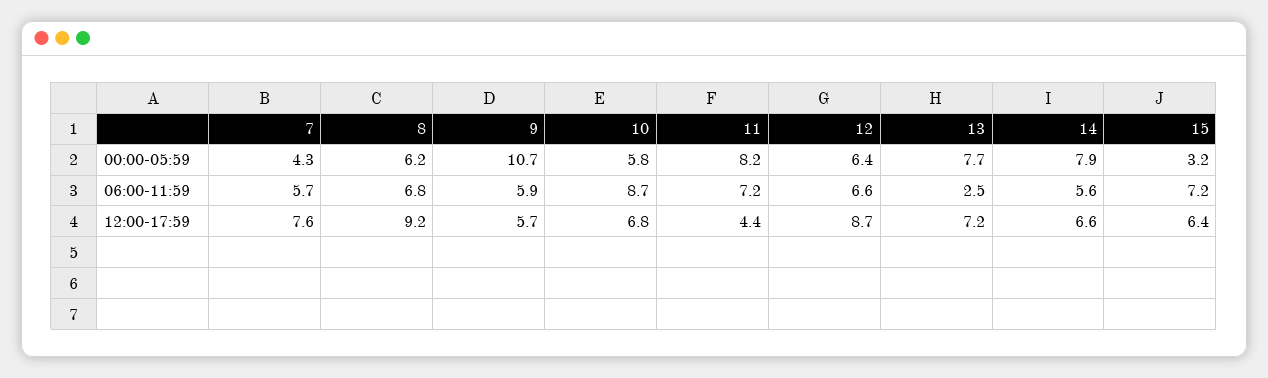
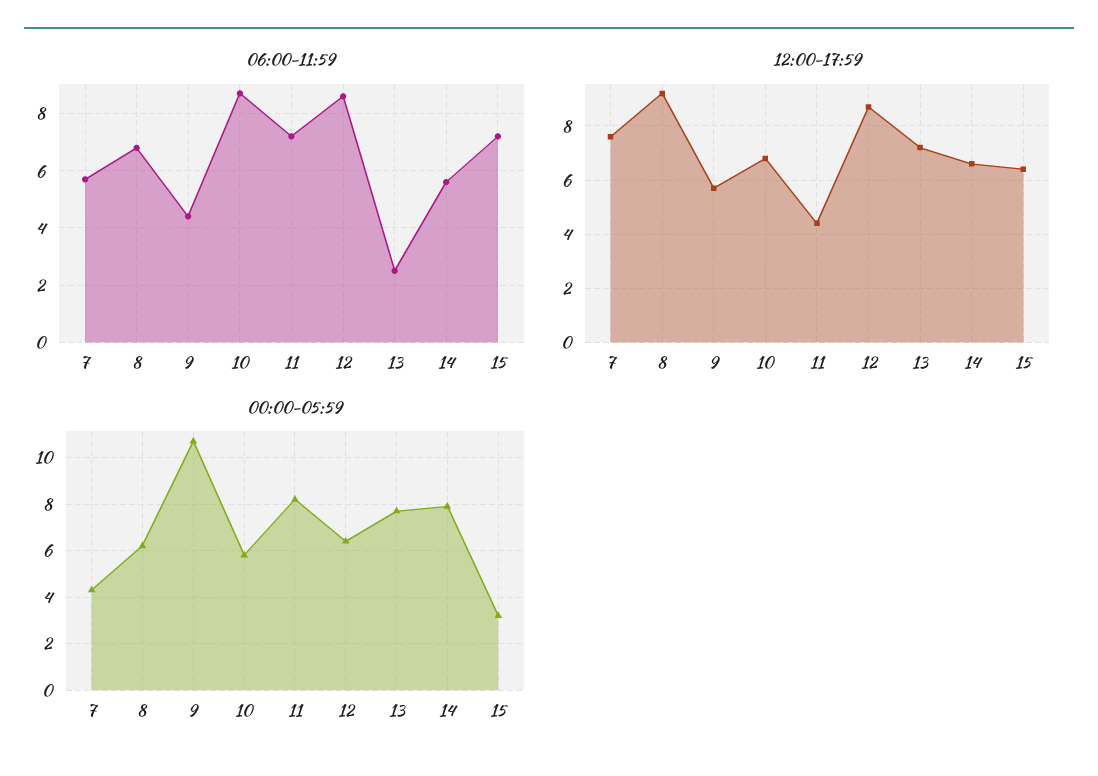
  {
    "00:00-05:59": {
      "7": 4.3,
      "8": 6.2,
      "9": 10.7,
      "10": 5.8,
      "11": 8.2,
      "12": 6.4,
      "13": 7.7,
      "14": 7.9,
      "15": 3.2
    },
    "06:00-11:59": {
      "7": 5.7,
      "8": 6.8,
-     "9": 5.9,
+     "9": 4.5,
      "10": 8.7,
      "11": 7.2,
-     "12": 6.6,
+     "12": 8.5,
      "13": 2.5,
      "14": 5.6,
      "15": 7.2
    },
    "12:00-17:59": {
      "7": 7.6,
      "8": 9.2,
      "9": 5.7,
      "10": 6.8,
      "11": 4.4,
      "12": 8.7,
      "13": 7.2,
      "14": 6.6,
      "15": 6.4
    }
  }

